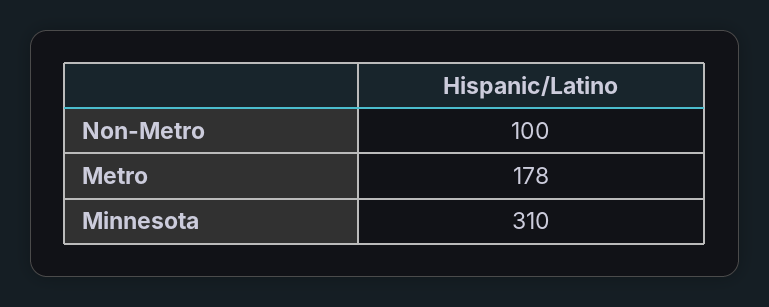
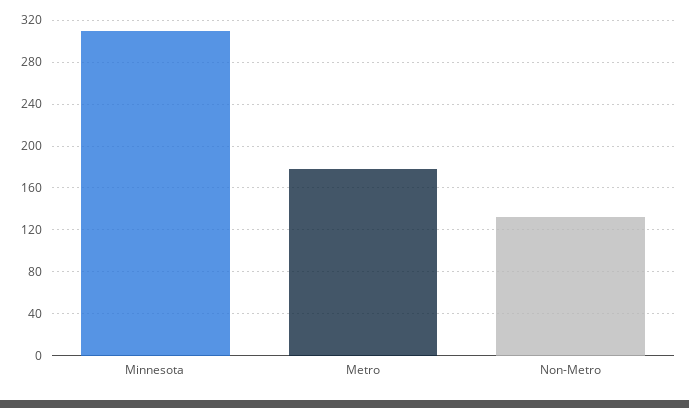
  {
-   "Non-Metro": 100,
+   "Non-Metro": 130,
    "Metro": 178,
    "Minnesota": 310
  }

